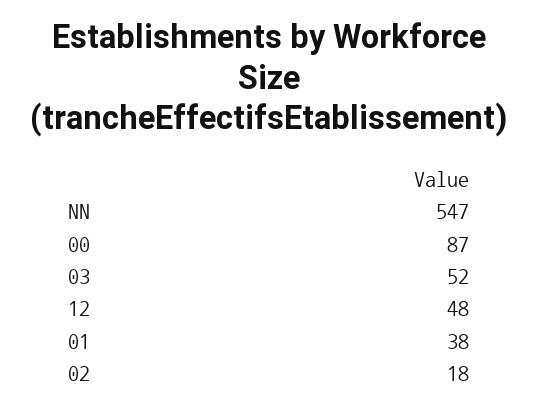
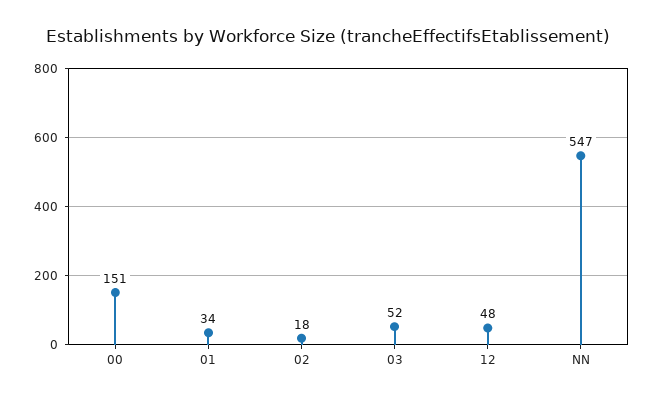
  {
    "NN": 547,
-   "00": 87,
+   "00": 151,
    "03": 52,
    "12": 48,
-   "01": 38,
+   "01": 34,
    "02": 18
  }

